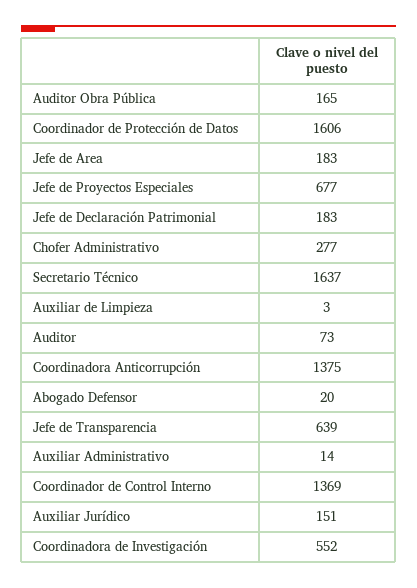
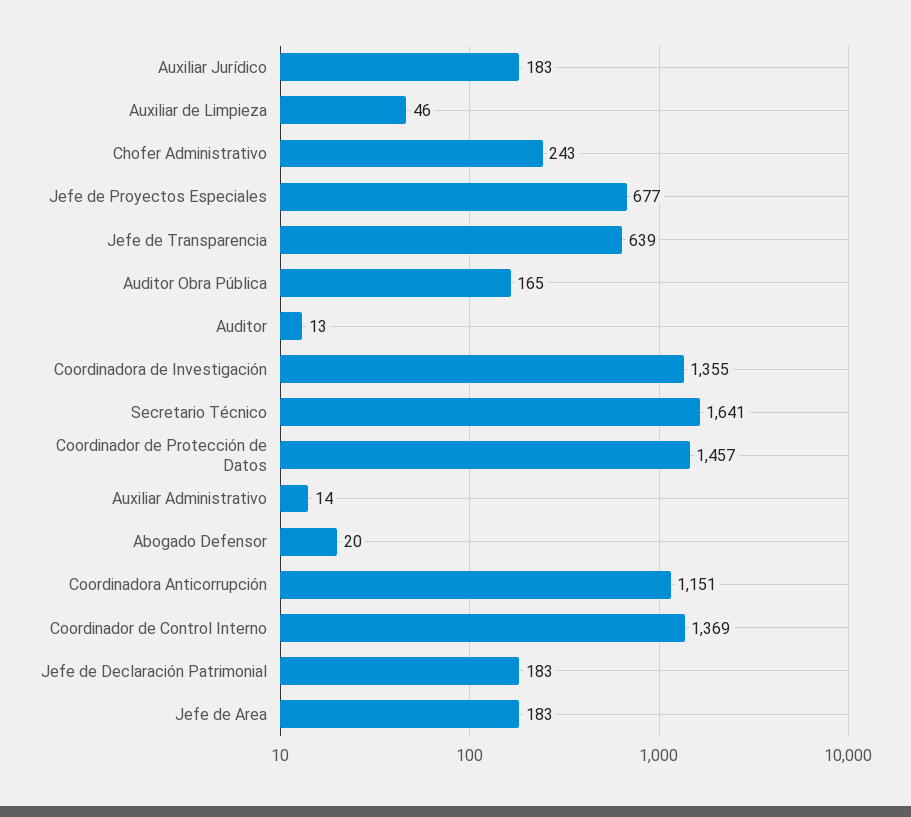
  {
    "Auditor Obra Pública": 165,
-   "Coordinador de Protección de Datos": 1606,
+   "Coordinador de Protección de Datos": 1457,
    "Jefe de Area": 183,
    "Jefe de Proyectos Especiales": 677,
    "Jefe de Declaración Patrimonial": 183,
-   "Chofer Administrativo": 277,
+   "Chofer Administrativo": 243,
-   "Secretario Técnico": 1637,
+   "Secretario Técnico": 1641,
-   "Auxiliar de Limpieza": 3,
+   "Auxiliar de Limpieza": 46,
-   "Auditor": 73,
+   "Auditor": 13,
-   "Coordinadora Anticorrupción": 1375,
+   "Coordinadora Anticorrupción": 1151,
    "Abogado Defensor": 20,
    "Jefe de Transparencia": 639,
    "Auxiliar Administrativo": 14,
    "Coordinador de Control Interno": 1369,
-   "Auxiliar Jurídico": 151,
+   "Auxiliar Jurídico": 183,
-   "Coordinadora de Investigación": 552
+   "Coordinadora de Investigación": 1355
  }

